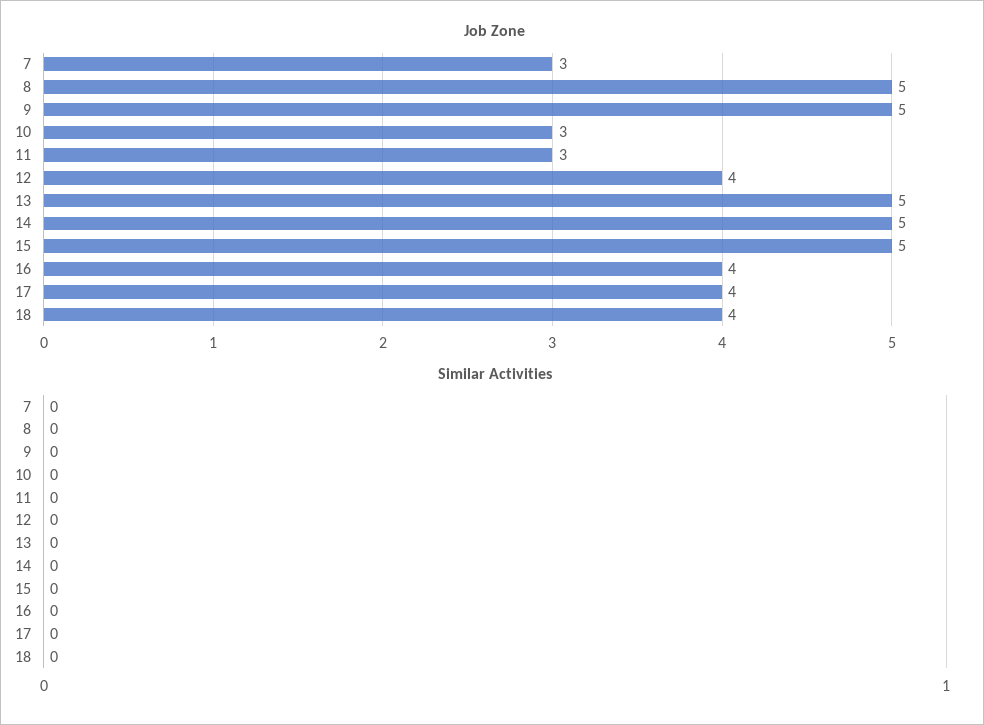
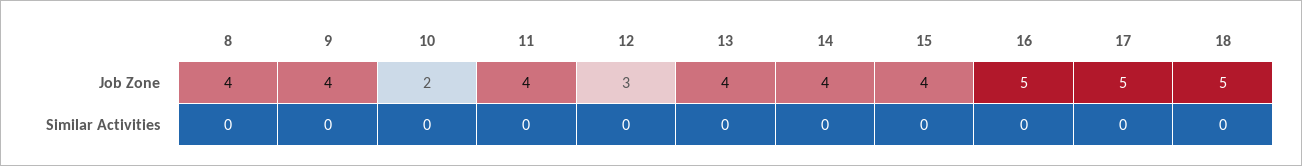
  {
    "Job Zone": {
-     "7": 3,
-     "8": 5,
+     "8": 4,
-     "9": 5,
+     "9": 4,
-     "10": 3,
+     "10": 2,
-     "11": 3,
+     "11": 4,
-     "12": 4,
+     "12": 3,
-     "13": 5,
+     "13": 4,
-     "14": 5,
+     "14": 4,
-     "15": 5,
+     "15": 4,
-     "16": 4,
+     "16": 5,
-     "17": 4,
+     "17": 5,
-     "18": 4
+     "18": 5
    },
    "Similar Activities": {
-     "7": 0,
      "8": 0,
      "9": 0,
      "10": 0,
      "11": 0,
      "12": 0,
      "13": 0,
      "14": 0,
      "15": 0,
      "16": 0,
      "17": 0,
      "18": 0
    }
  }

